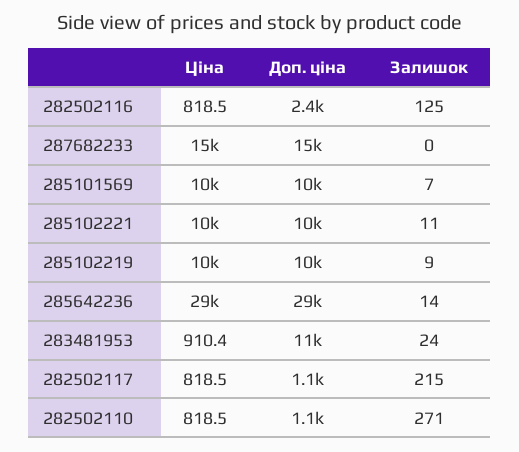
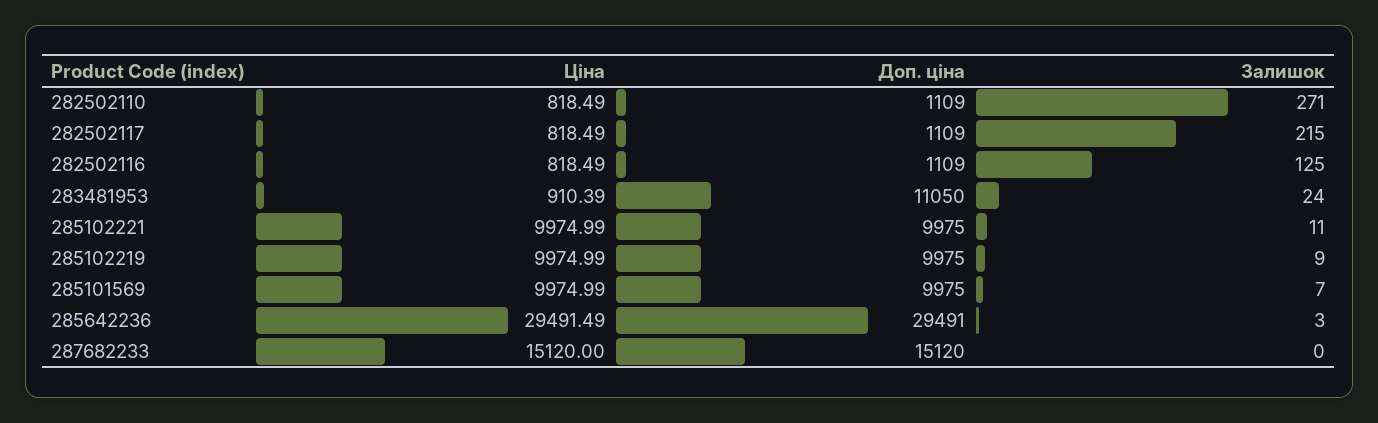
  {
    "Ціна": {
      "282502116": 818.49,
      "287682233": 15120,
      "285101569": 9974.99,
      "285102221": 9974.99,
      "285102219": 9974.99,
      "285642236": 29491.49,
      "283481953": 910.39,
      "282502117": 818.49,
      "282502110": 818.49
    },
    "Доп. ціна": {
-     "282502116": 2400,
+     "282502116": 1109,
      "287682233": 15120,
      "285101569": 9975,
      "285102221": 9975,
      "285102219": 9975,
      "285642236": 29491,
      "283481953": 11050,
      "282502117": 1109,
      "282502110": 1109
    },
    "Залишок": {
      "282502116": 125,
      "287682233": 0,
      "285101569": 7,
      "285102221": 11,
      "285102219": 9,
-     "285642236": 14,
+     "285642236": 3,
      "283481953": 24,
      "282502117": 215,
      "282502110": 271
    }
  }

